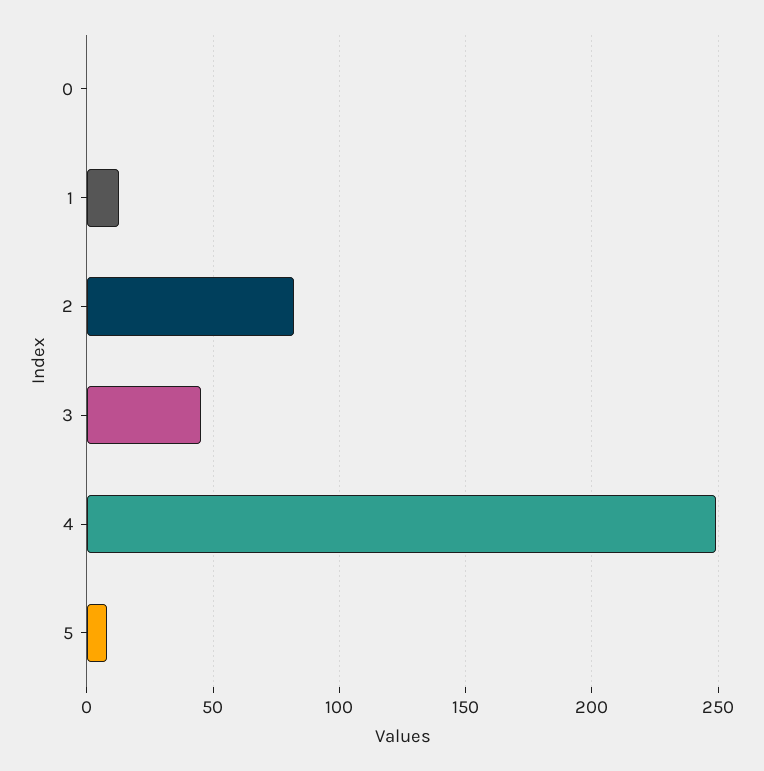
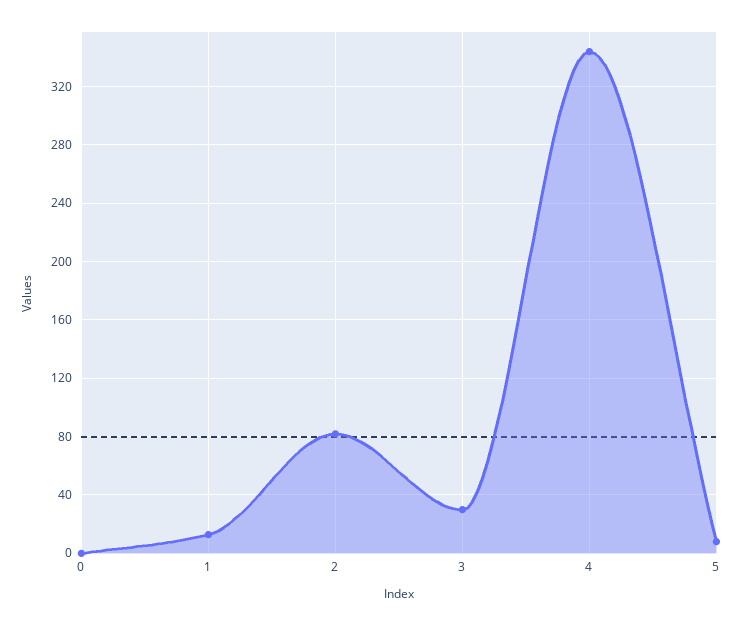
  {
    "0": 0,
    "1": 15,
    "2": 80,
-   "3": 45,
+   "3": 30,
-   "4": 250,
+   "4": 345,
    "5": 10
  }

